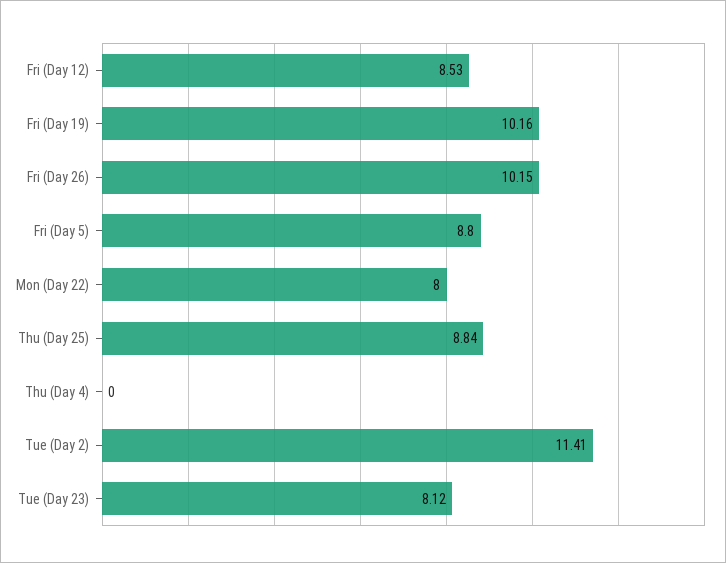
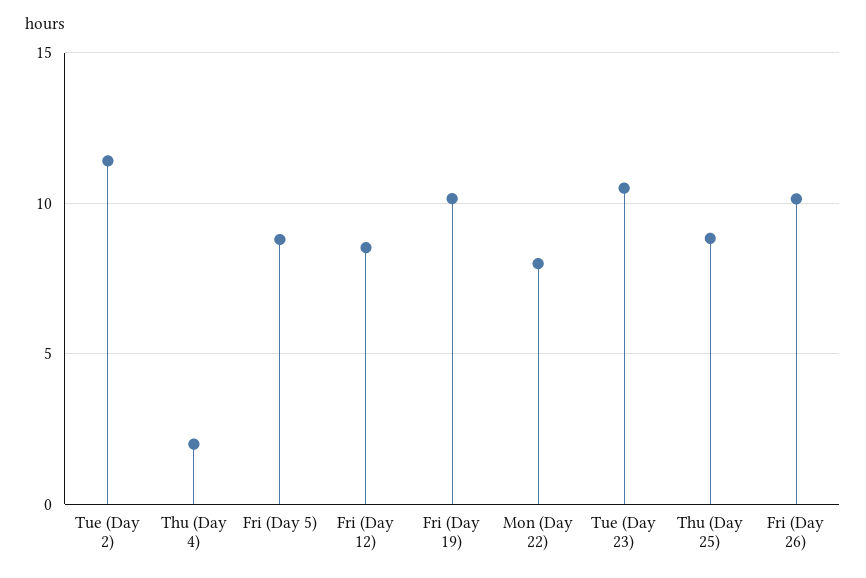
  {
    "Fri (Day 12)": 8.53,
    "Fri (Day 19)": 10.16,
    "Fri (Day 26)": 10.15,
    "Fri (Day 5)": 8.8,
    "Mon (Day 22)": 8,
    "Thu (Day 25)": 8.84,
-   "Thu (Day 4)": 0,
+   "Thu (Day 4)": 2,
    "Tue (Day 2)": 11.41,
-   "Tue (Day 23)": 8.12
+   "Tue (Day 23)": 10.5
  }

